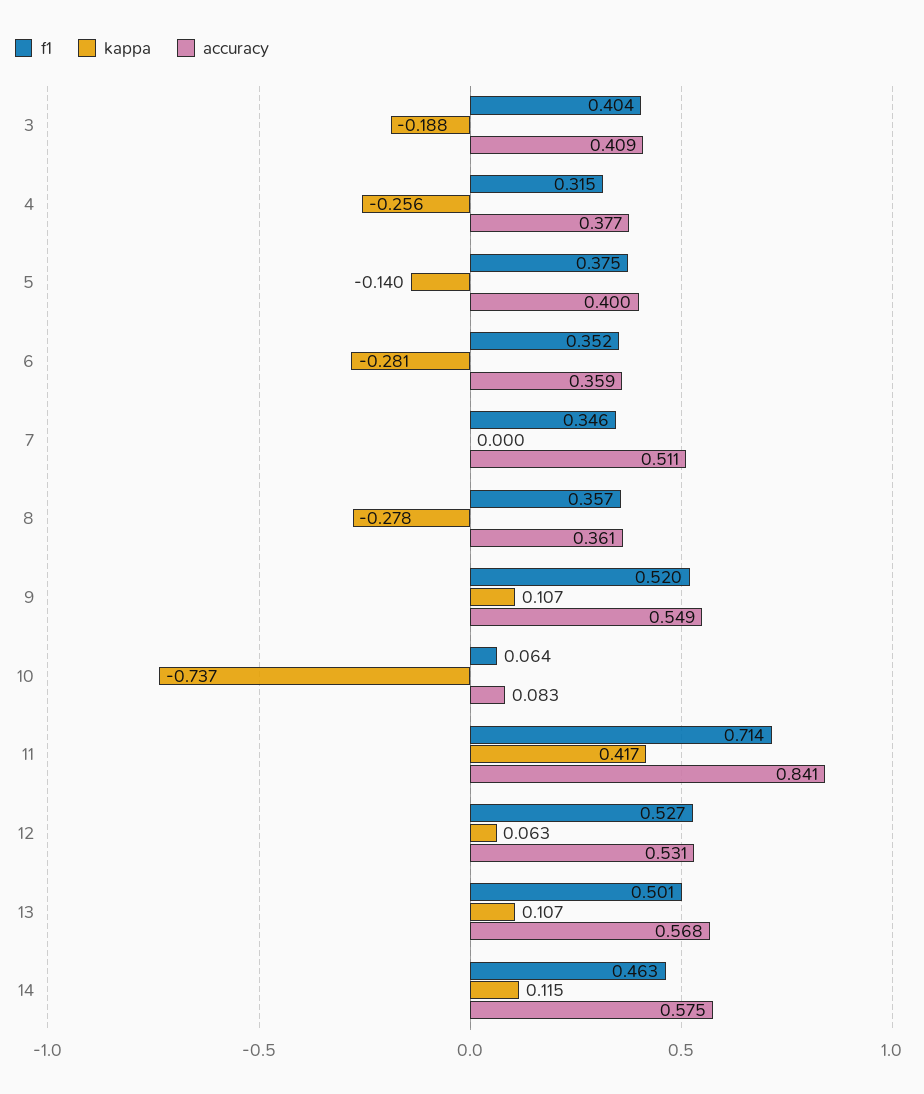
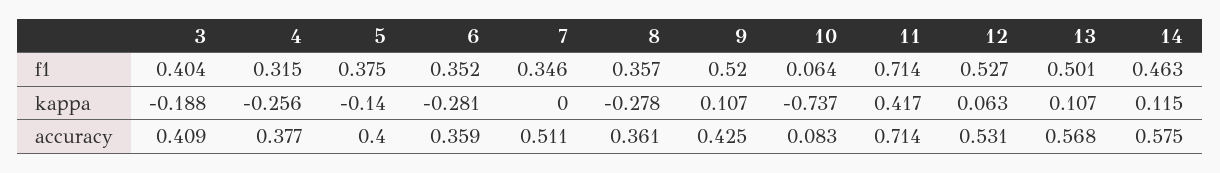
  {
    "f1": {
      "3": 0.404,
      "4": 0.315,
      "5": 0.375,
      "6": 0.352,
      "7": 0.346,
      "8": 0.357,
      "9": 0.52,
      "10": 0.064,
      "11": 0.714,
      "12": 0.527,
      "13": 0.501,
      "14": 0.463
    },
    "kappa": {
      "3": -0.188,
      "4": -0.256,
      "5": -0.14,
      "6": -0.281,
      "7": 0,
      "8": -0.278,
      "9": 0.107,
      "10": -0.737,
      "11": 0.417,
      "12": 0.063,
      "13": 0.107,
      "14": 0.115
    },
    "accuracy": {
      "3": 0.409,
      "4": 0.377,
      "5": 0.4,
      "6": 0.359,
      "7": 0.511,
      "8": 0.361,
-     "9": 0.549,
+     "9": 0.425,
      "10": 0.083,
-     "11": 0.841,
+     "11": 0.714,
      "12": 0.531,
      "13": 0.568,
      "14": 0.575
    }
  }

